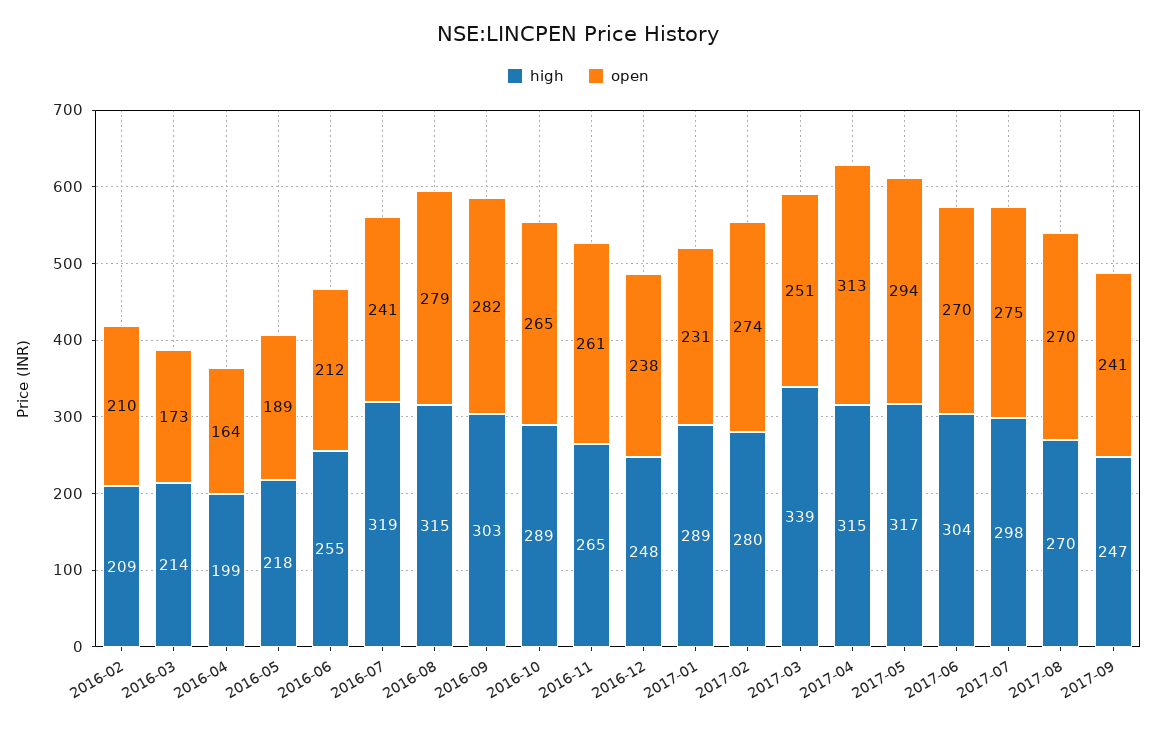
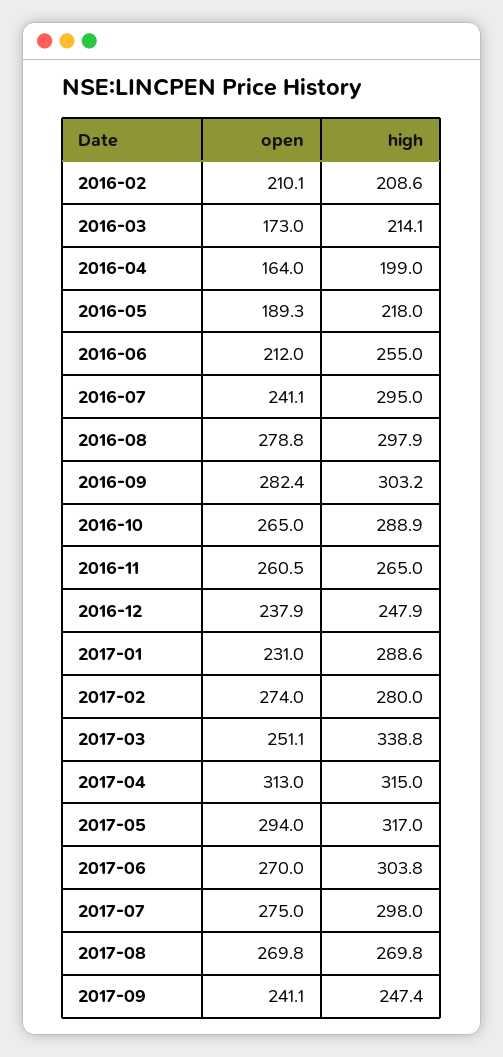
  {
    "high": {
      "2016-02": 208.6,
      "2016-03": 214.1,
      "2016-04": 199,
      "2016-05": 218,
      "2016-06": 255,
-     "2016-07": 319,
+     "2016-07": 295,
-     "2016-08": 315,
+     "2016-08": 297.9,
      "2016-09": 303.2,
      "2016-10": 288.9,
      "2016-11": 265,
      "2016-12": 247.9,
      "2017-01": 288.6,
      "2017-02": 280,
      "2017-03": 338.8,
      "2017-04": 315,
      "2017-05": 317,
      "2017-06": 303.8,
      "2017-07": 298,
      "2017-08": 269.8,
      "2017-09": 247.4
    },
    "open": {
      "2016-02": 210.1,
      "2016-03": 173,
      "2016-04": 164,
      "2016-05": 189.3,
      "2016-06": 212,
      "2016-07": 241.1,
      "2016-08": 278.8,
      "2016-09": 282.4,
      "2016-10": 265,
      "2016-11": 260.5,
      "2016-12": 237.9,
      "2017-01": 231,
      "2017-02": 274,
      "2017-03": 251.1,
      "2017-04": 313,
      "2017-05": 294,
      "2017-06": 270,
      "2017-07": 275,
      "2017-08": 269.8,
      "2017-09": 241.1
    }
  }

